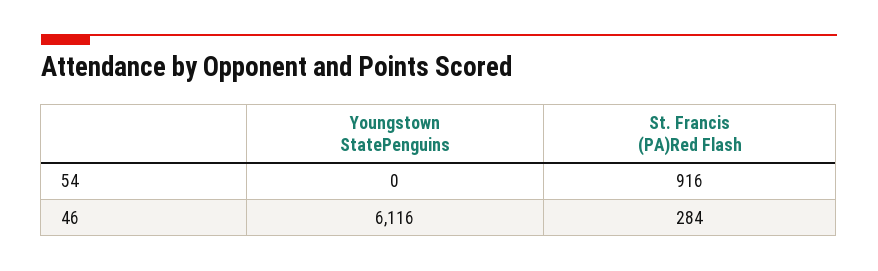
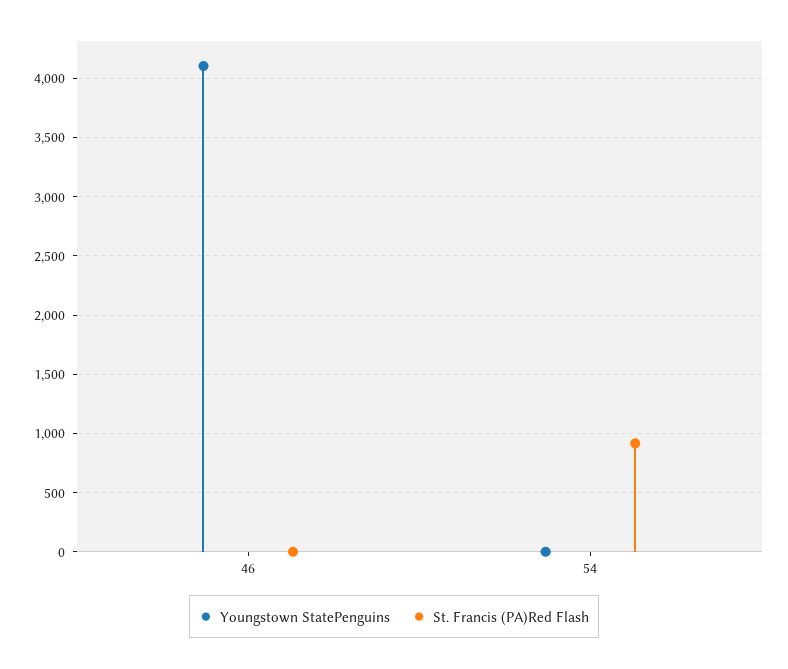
  {
    "Youngstown StatePenguins": {
      "54": 0,
-     "46": 6116
+     "46": 4100
    },
    "St. Francis (PA)Red Flash": {
      "54": 916,
-     "46": 284
+     "46": 0
    }
  }

